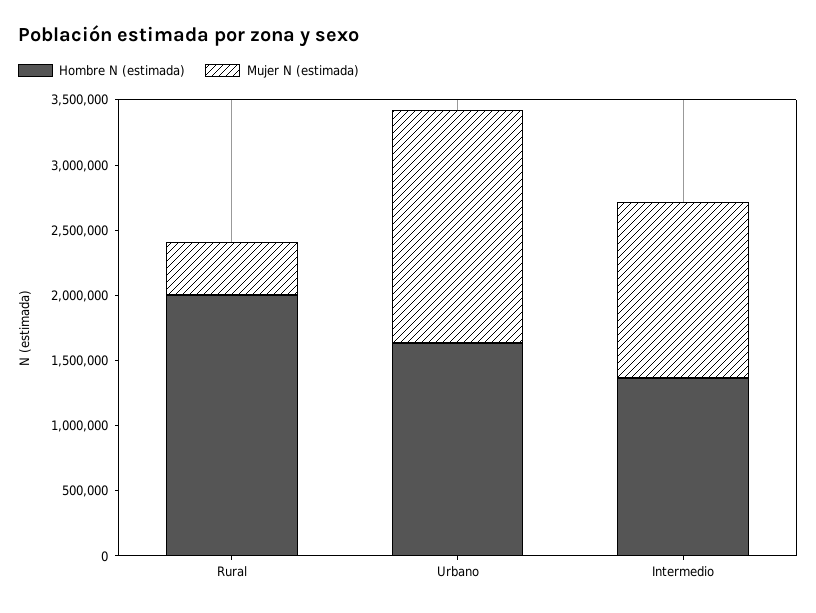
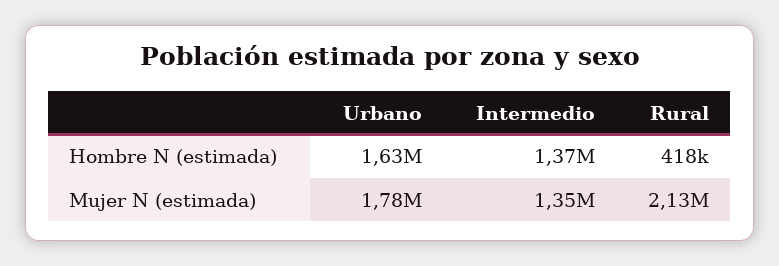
  {
    "Hombre N (estimada)": {
-     "Rural": 2000000,
+     "Rural": 418000,
      "Urbano": 1630000,
      "Intermedio": 1370000
    },
    "Mujer N (estimada)": {
-     "Rural": 400000,
+     "Rural": 2130000,
      "Urbano": 1780000,
      "Intermedio": 1350000
    }
  }

